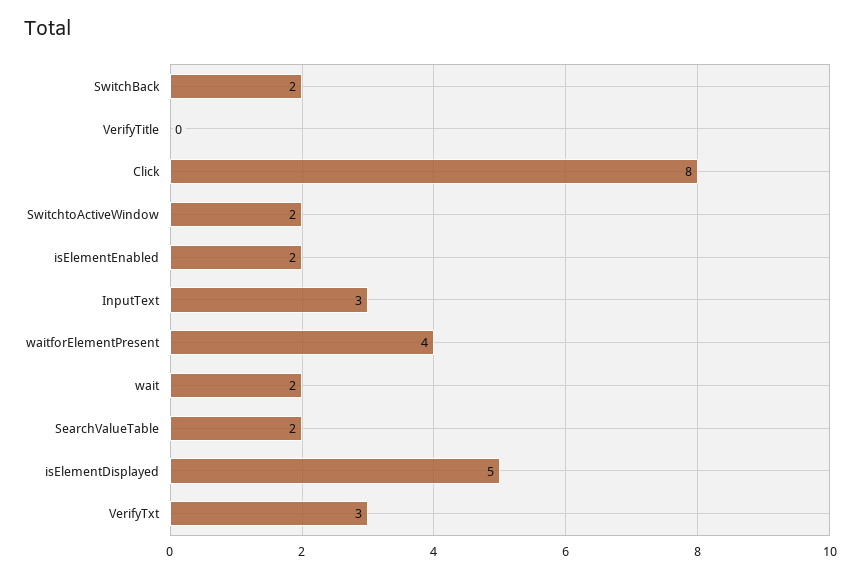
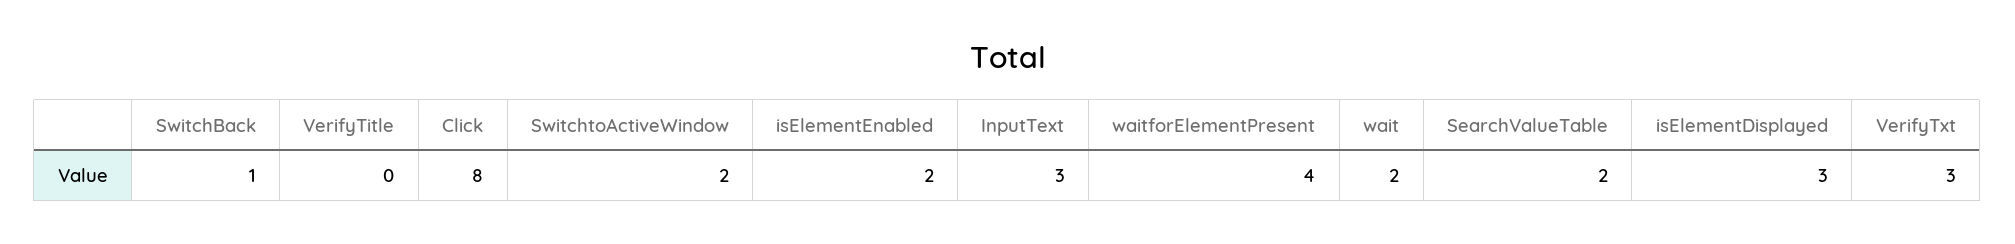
  {
-   "SwitchBack": 2,
+   "SwitchBack": 1,
    "VerifyTitle": 0,
    "Click": 8,
    "SwitchtoActiveWindow": 2,
    "isElementEnabled": 2,
    "InputText": 3,
    "waitforElementPresent": 4,
    "wait": 2,
    "SearchValueTable": 2,
-   "isElementDisplayed": 5,
+   "isElementDisplayed": 3,
    "VerifyTxt": 3
  }

